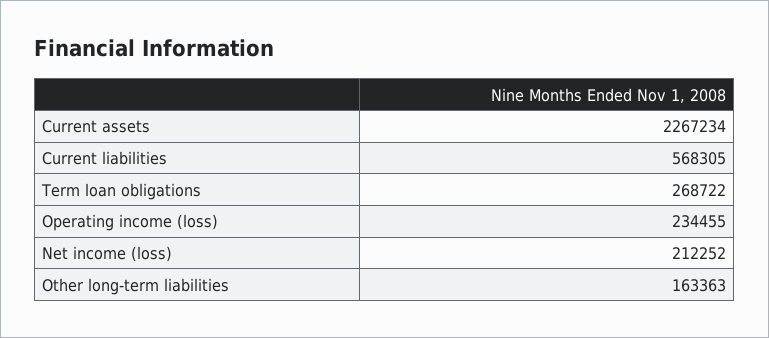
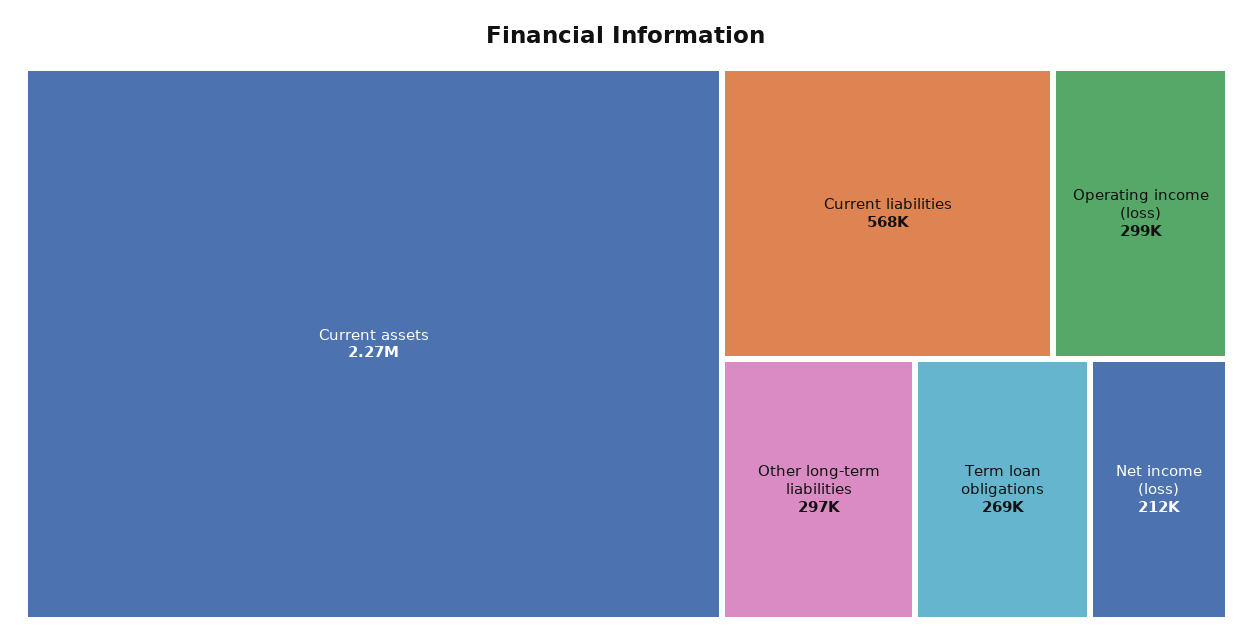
  {
    "Current assets": 2267234,
    "Current liabilities": 568305,
    "Term loan obligations": 268722,
-   "Operating income (loss)": 234455,
+   "Operating income (loss)": 299000,
    "Net income (loss)": 212252,
-   "Other long-term liabilities": 163363
+   "Other long-term liabilities": 297000
  }

